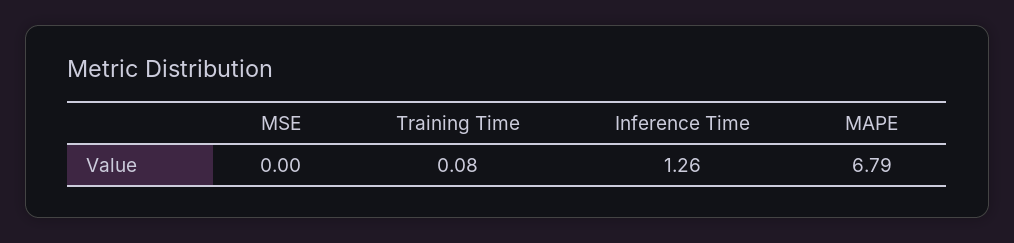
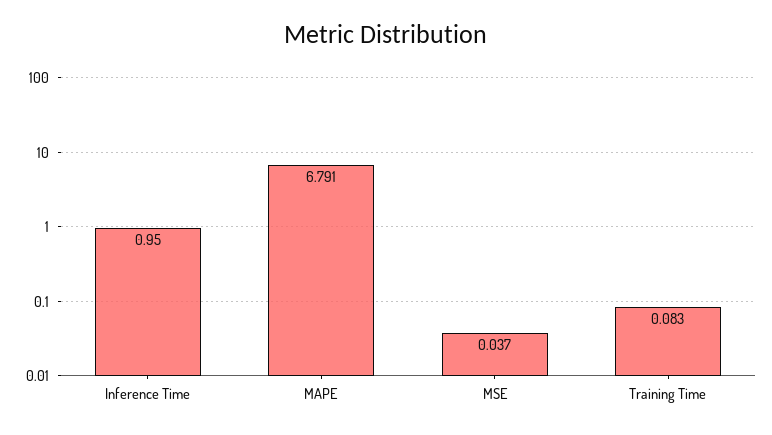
  {
-   "MSE": 0,
+   "MSE": 0.037,
    "Training Time": 0.083,
-   "Inference Time": 1.26,
+   "Inference Time": 0.95,
    "MAPE": 6.791
  }

